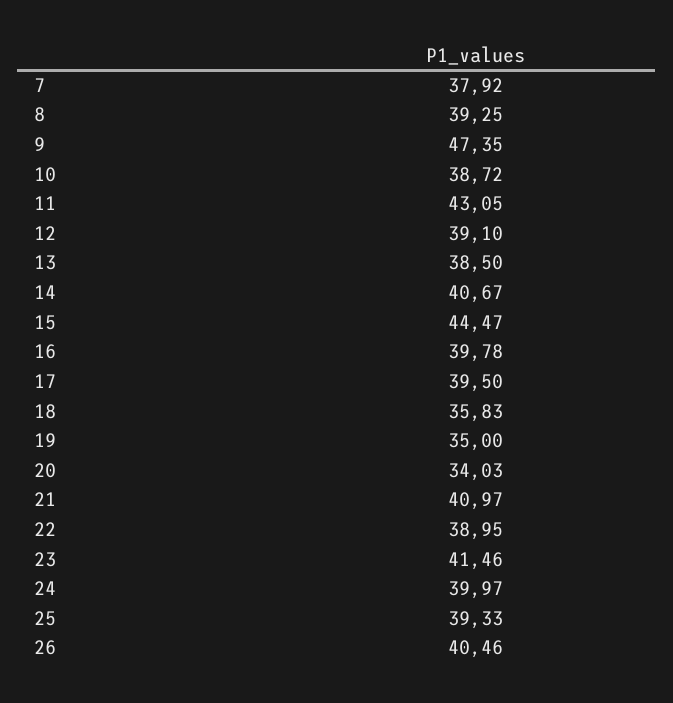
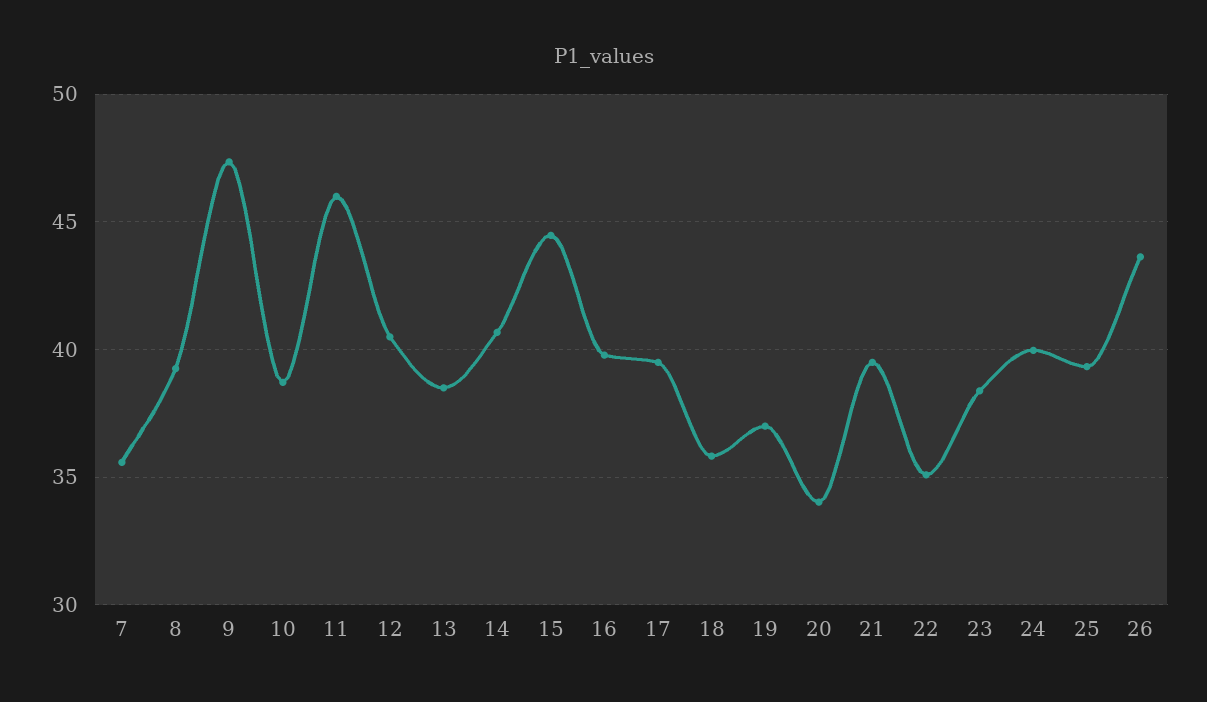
  {
-   "7": 37.92,
+   "7": 35.5,
    "8": 39.25,
    "9": 47.35,
    "10": 38.72,
-   "11": 43.05,
+   "11": 46,
-   "12": 39.1,
+   "12": 40.5,
    "13": 38.5,
    "14": 40.67,
    "15": 44.47,
    "16": 39.78,
    "17": 39.5,
    "18": 35.83,
-   "19": 35,
+   "19": 37,
    "20": 34.03,
-   "21": 40.97,
+   "21": 39.5,
-   "22": 38.95,
+   "22": 35,
-   "23": 41.46,
+   "23": 38.5,
    "24": 39.97,
    "25": 39.33,
-   "26": 40.46
+   "26": 43.5
  }

